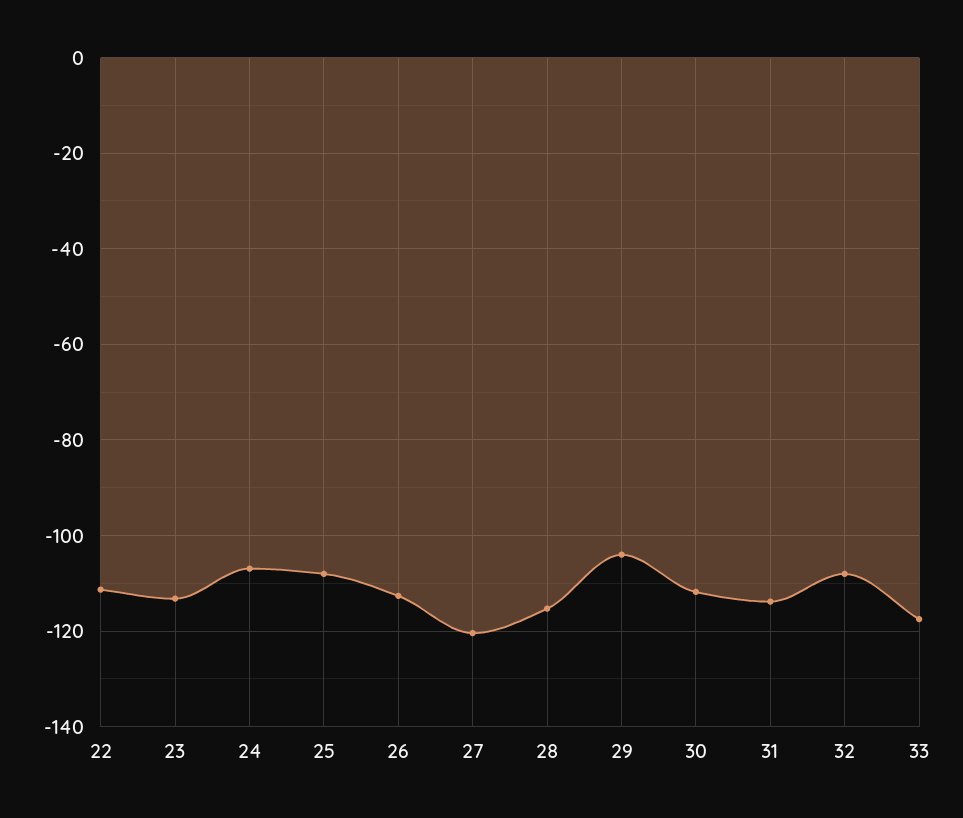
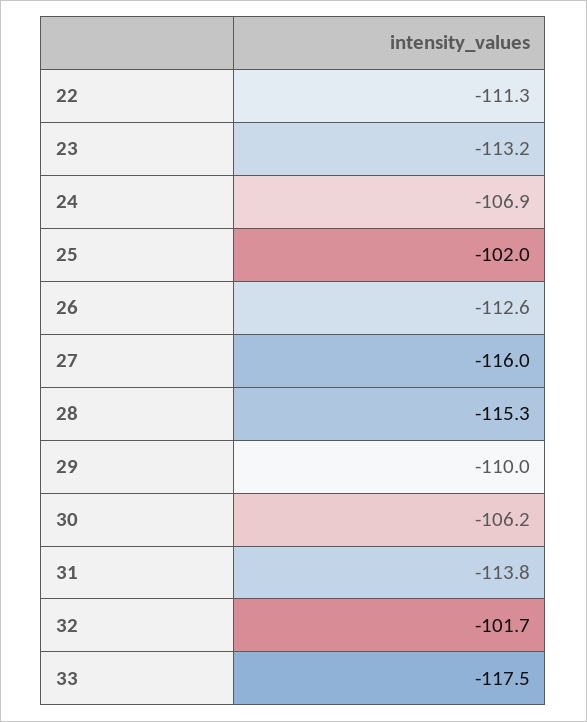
  {
    "22": -111.3,
    "23": -113.2,
    "24": -106.9,
-   "25": -108,
+   "25": -102,
    "26": -112.6,
-   "27": -120,
+   "27": -116,
    "28": -115.3,
-   "29": -104,
+   "29": -110,
-   "30": -112,
+   "30": -106.2,
    "31": -113.8,
-   "32": -108,
+   "32": -101.7,
    "33": -117.5
  }

